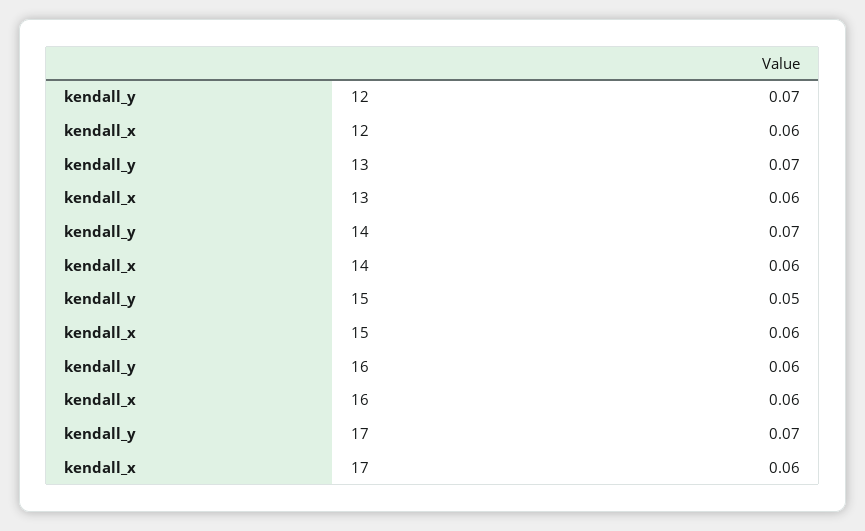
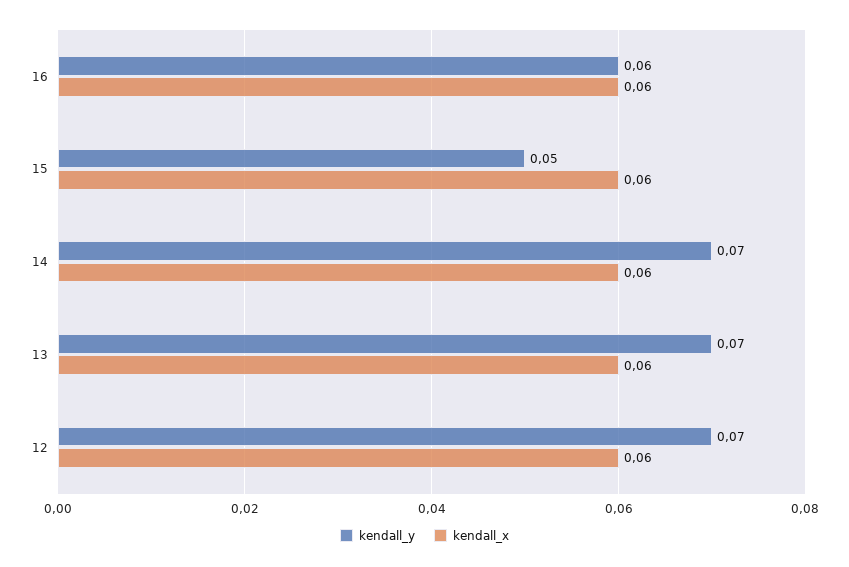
  {
    "kendall_y": {
      "12": 0.07,
      "13": 0.07,
      "14": 0.07,
      "15": 0.05,
-     "16": 0.06,
+     "16": 0.06
-     "17": 0.07
    },
    "kendall_x": {
      "12": 0.06,
      "13": 0.06,
      "14": 0.06,
      "15": 0.06,
-     "16": 0.06,
+     "16": 0.06
-     "17": 0.06
    }
  }

